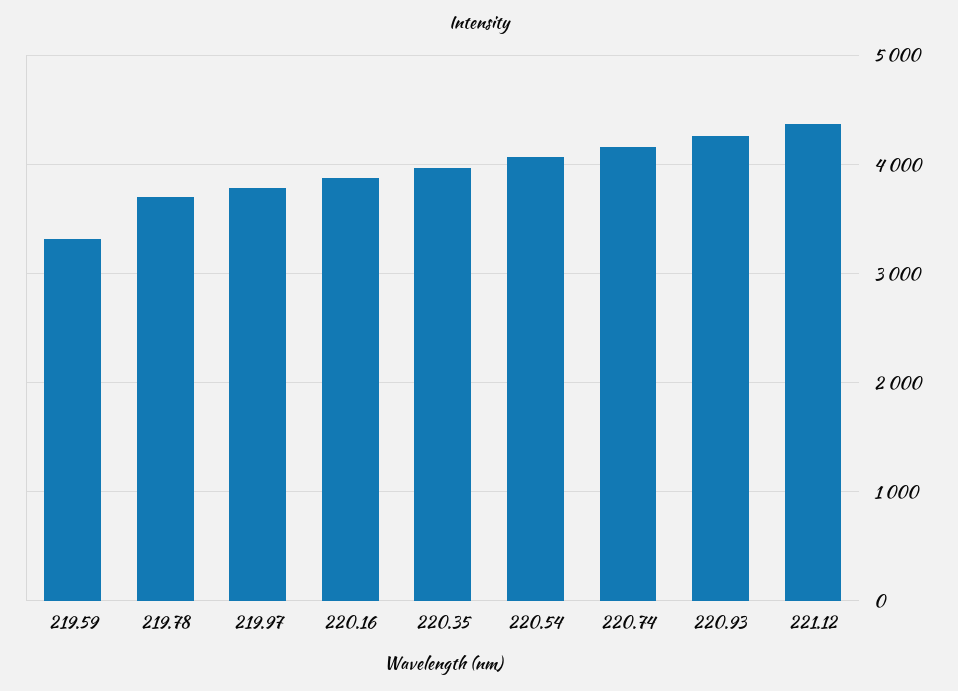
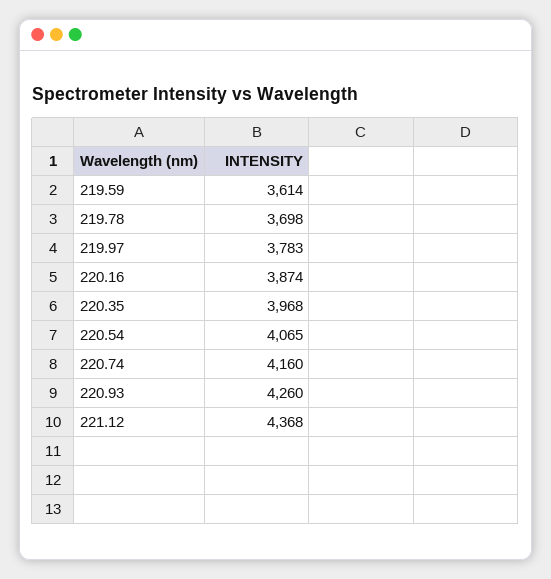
  {
-   "219.59": 3300,
+   "219.59": 3614,
    "219.78": 3698,
    "219.97": 3783,
    "220.16": 3874,
    "220.35": 3968,
    "220.54": 4065,
    "220.74": 4160,
    "220.93": 4260,
    "221.12": 4368
  }

